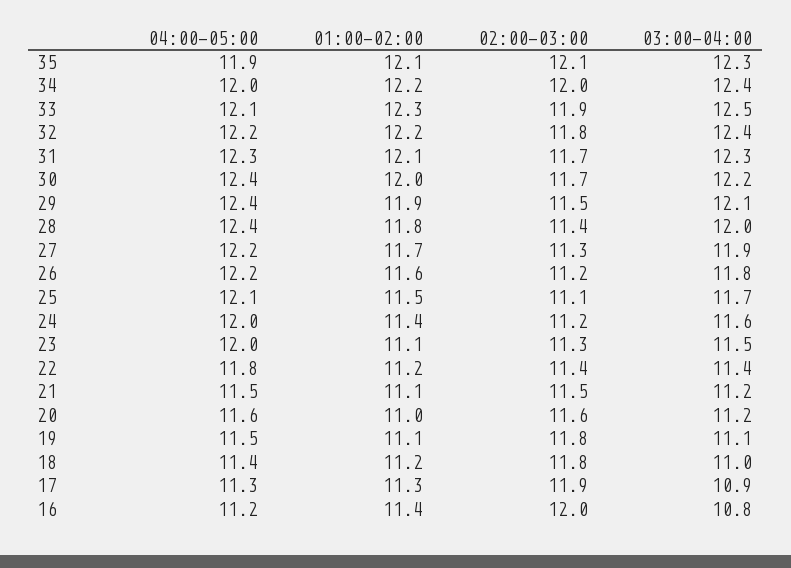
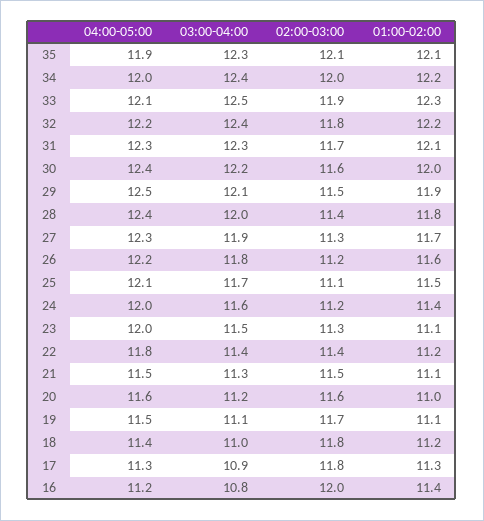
  {
    "04:00-05:00": {
      "35": 11.9,
      "34": 12,
      "33": 12.1,
      "32": 12.2,
      "31": 12.3,
      "30": 12.4,
-     "29": 12.4,
+     "29": 12.5,
      "28": 12.4,
-     "27": 12.2,
+     "27": 12.3,
      "26": 12.2,
      "25": 12.1,
      "24": 12,
      "23": 12,
      "22": 11.8,
      "21": 11.5,
      "20": 11.6,
      "19": 11.5,
      "18": 11.4,
      "17": 11.3,
      "16": 11.2
    },
    "01:00-02:00": {
      "35": 12.1,
      "34": 12.2,
      "33": 12.3,
      "32": 12.2,
      "31": 12.1,
      "30": 12,
      "29": 11.9,
      "28": 11.8,
      "27": 11.7,
      "26": 11.6,
      "25": 11.5,
      "24": 11.4,
      "23": 11.1,
      "22": 11.2,
      "21": 11.1,
      "20": 11,
      "19": 11.1,
      "18": 11.2,
      "17": 11.3,
      "16": 11.4
    },
    "02:00-03:00": {
      "35": 12.1,
      "34": 12,
      "33": 11.9,
      "32": 11.8,
      "31": 11.7,
-     "30": 11.7,
+     "30": 11.6,
      "29": 11.5,
      "28": 11.4,
      "27": 11.3,
      "26": 11.2,
      "25": 11.1,
      "24": 11.2,
      "23": 11.3,
      "22": 11.4,
      "21": 11.5,
      "20": 11.6,
-     "19": 11.8,
+     "19": 11.7,
      "18": 11.8,
-     "17": 11.9,
+     "17": 11.8,
      "16": 12
    },
    "03:00-04:00": {
      "35": 12.3,
      "34": 12.4,
      "33": 12.5,
      "32": 12.4,
      "31": 12.3,
      "30": 12.2,
      "29": 12.1,
      "28": 12,
      "27": 11.9,
      "26": 11.8,
      "25": 11.7,
      "24": 11.6,
      "23": 11.5,
      "22": 11.4,
-     "21": 11.2,
+     "21": 11.3,
      "20": 11.2,
      "19": 11.1,
      "18": 11,
      "17": 10.9,
      "16": 10.8
    }
  }

